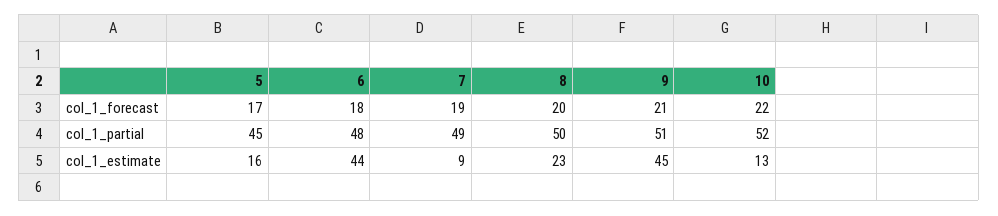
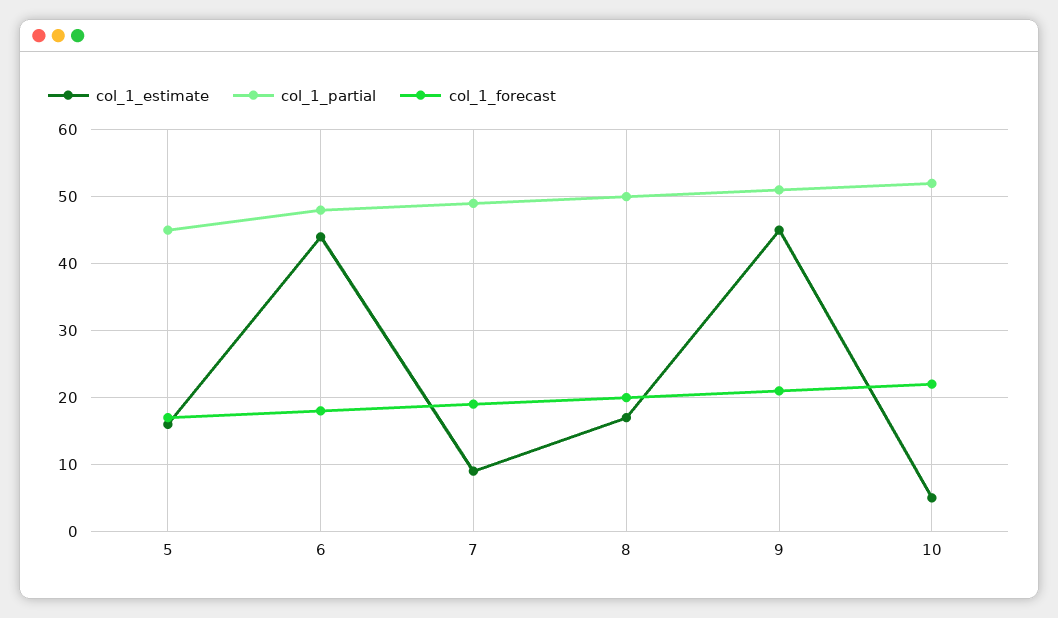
  {
    "col_1_forecast": {
      "5": 17,
      "6": 18,
      "7": 19,
      "8": 20,
      "9": 21,
      "10": 22
    },
    "col_1_partial": {
      "5": 45,
      "6": 48,
      "7": 49,
      "8": 50,
      "9": 51,
      "10": 52
    },
    "col_1_estimate": {
      "5": 16,
      "6": 44,
      "7": 9,
-     "8": 23,
+     "8": 17,
      "9": 45,
-     "10": 13
+     "10": 5
    }
  }

